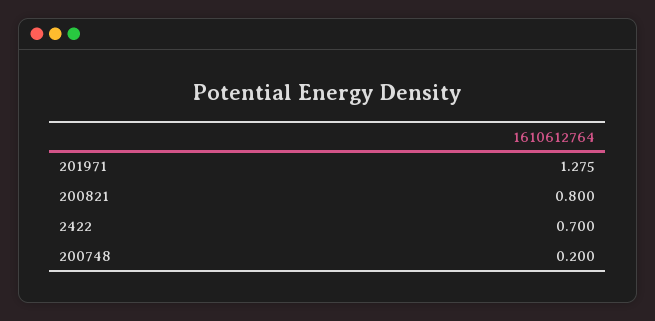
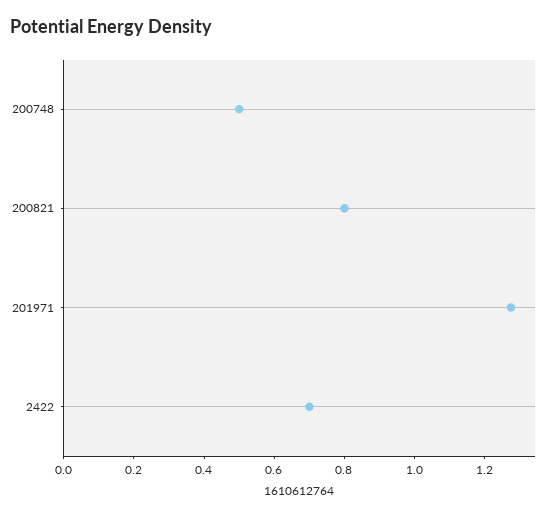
  {
    "201971": 1.275,
    "200821": 0.8,
    "2422": 0.7,
-   "200748": 0.2
+   "200748": 0.5
  }

